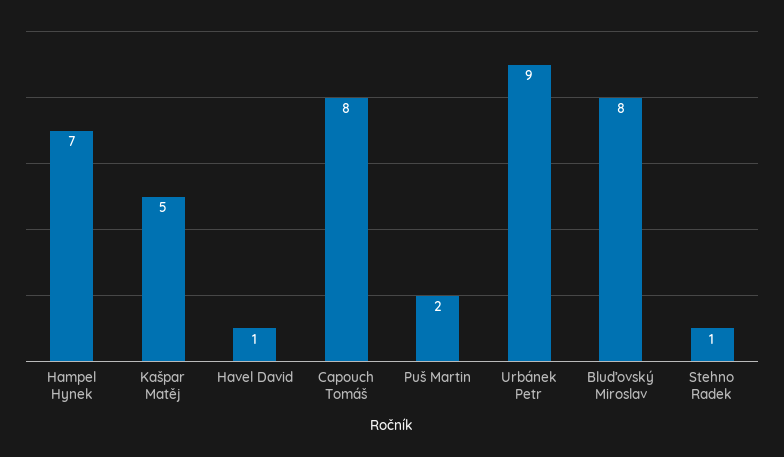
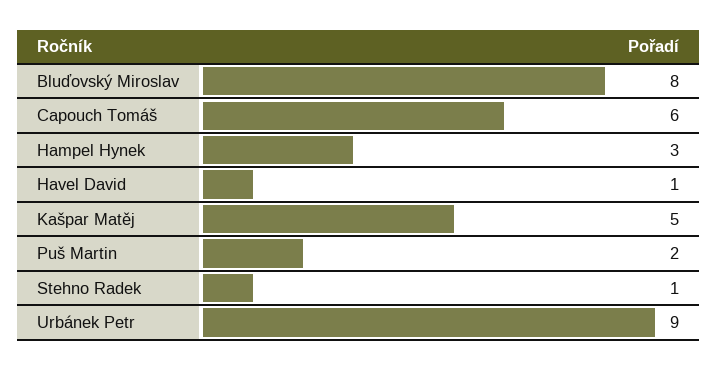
  {
-   "Hampel Hynek": 7,
+   "Hampel Hynek": 3,
    "Kašpar Matěj": 5,
    "Havel David": 1,
-   "Capouch Tomáš": 8,
+   "Capouch Tomáš": 6,
    "Puš Martin": 2,
    "Urbánek Petr": 9,
    "Bluďovský Miroslav": 8,
    "Stehno Radek": 1
  }

